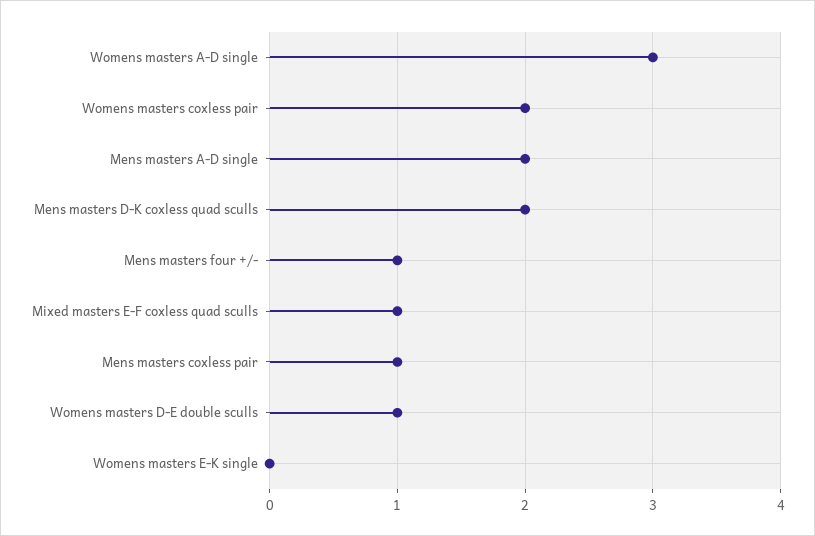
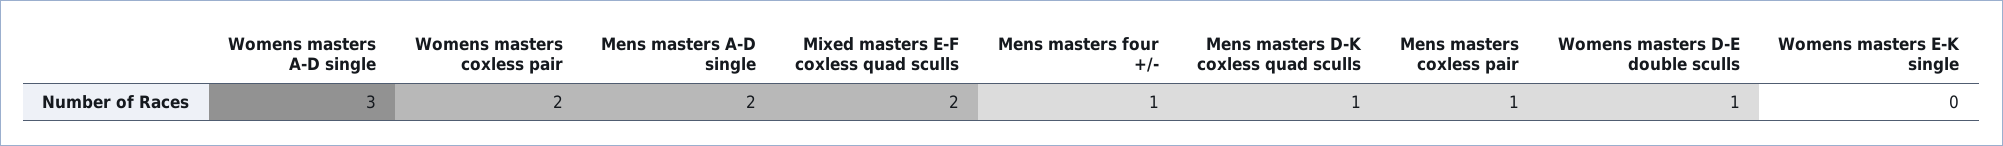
  {
    "Womens masters A-D single": 3,
    "Womens masters coxless pair": 2,
    "Mens masters A-D single": 2,
-   "Mens masters D-K coxless quad sculls": 2,
+   "Mens masters D-K coxless quad sculls": 1,
    "Mens masters four +/-": 1,
-   "Mixed masters E-F coxless quad sculls": 1,
+   "Mixed masters E-F coxless quad sculls": 2,
    "Mens masters coxless pair": 1,
    "Womens masters D-E double sculls": 1,
    "Womens masters E-K single": 0
  }

